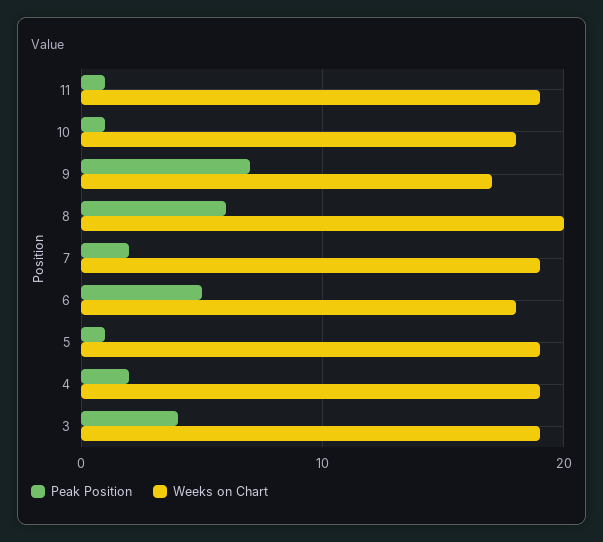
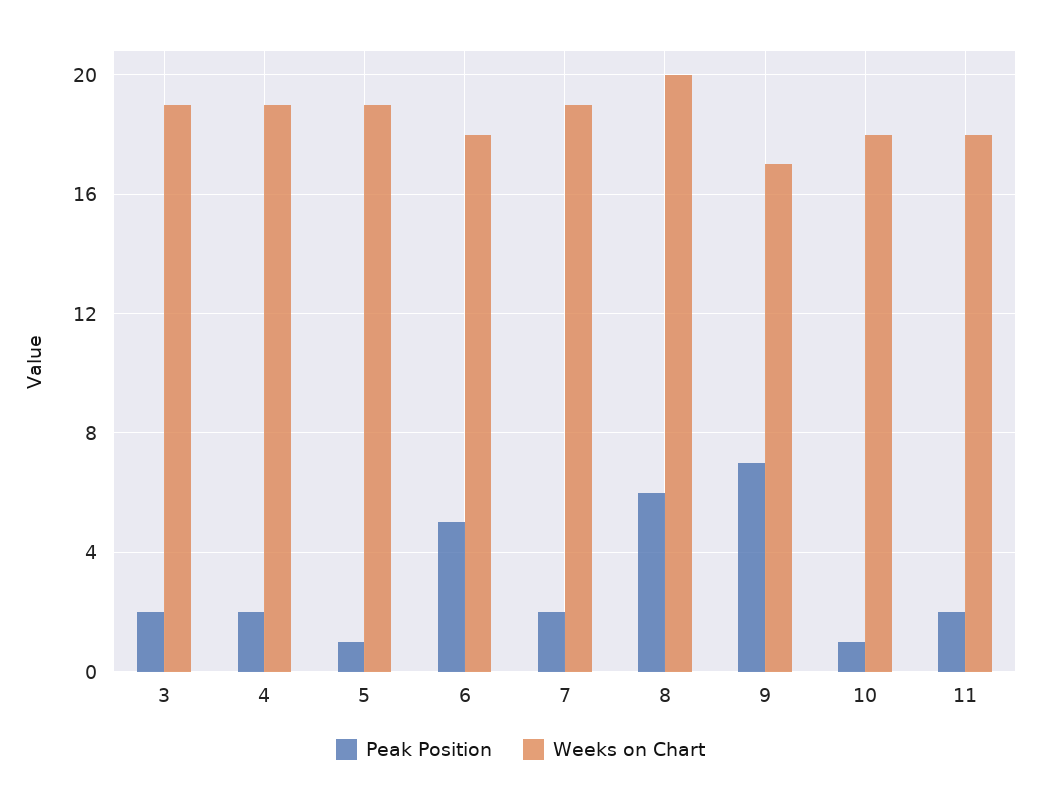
  {
    "Peak Position": {
-     "11": 1,
+     "11": 2,
      "10": 1,
      "9": 7,
      "8": 6,
      "7": 2,
      "6": 5,
      "5": 1,
      "4": 2,
-     "3": 4
+     "3": 2
    },
    "Weeks on Chart": {
-     "11": 19,
+     "11": 18,
      "10": 18,
      "9": 17,
      "8": 20,
      "7": 19,
      "6": 18,
      "5": 19,
      "4": 19,
      "3": 19
    }
  }

